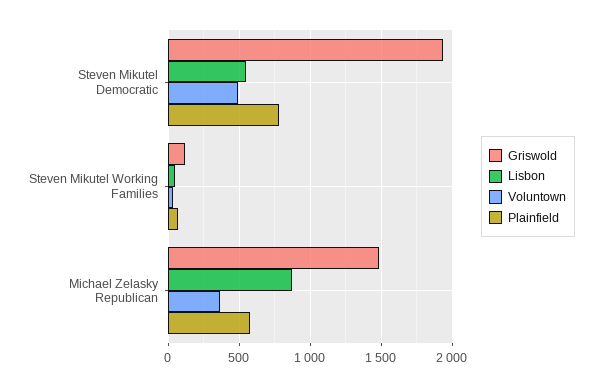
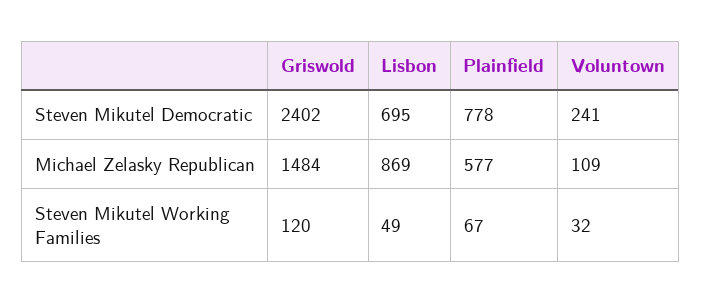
  {
    "Griswold": {
-     "Steven Mikutel Democratic": 1950,
+     "Steven Mikutel Democratic": 2402,
      "Steven Mikutel Working Families": 120,
      "Michael Zelasky Republican": 1484
    },
    "Lisbon": {
-     "Steven Mikutel Democratic": 550,
+     "Steven Mikutel Democratic": 695,
      "Steven Mikutel Working Families": 49,
      "Michael Zelasky Republican": 869
    },
    "Voluntown": {
-     "Steven Mikutel Democratic": 500,
+     "Steven Mikutel Democratic": 241,
      "Steven Mikutel Working Families": 32,
-     "Michael Zelasky Republican": 350
+     "Michael Zelasky Republican": 109
    },
    "Plainfield": {
      "Steven Mikutel Democratic": 778,
      "Steven Mikutel Working Families": 67,
      "Michael Zelasky Republican": 577
    }
  }

